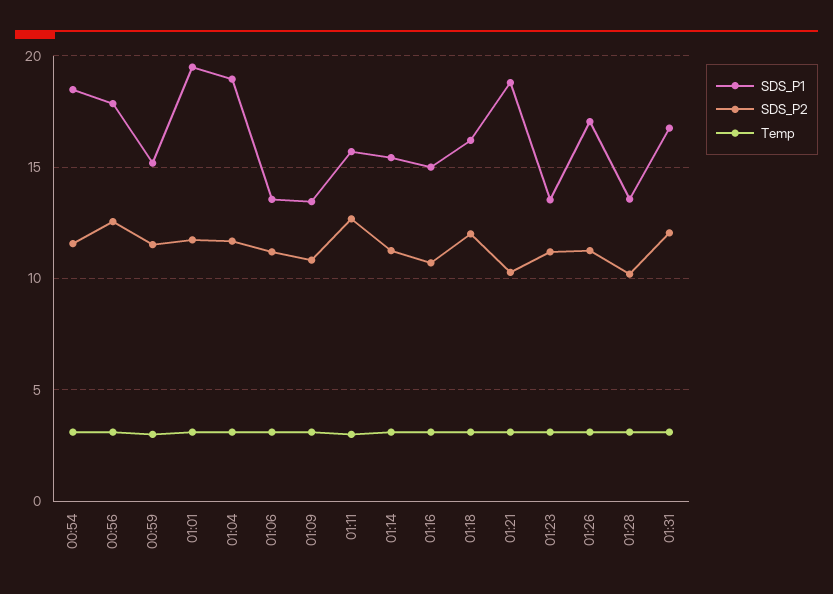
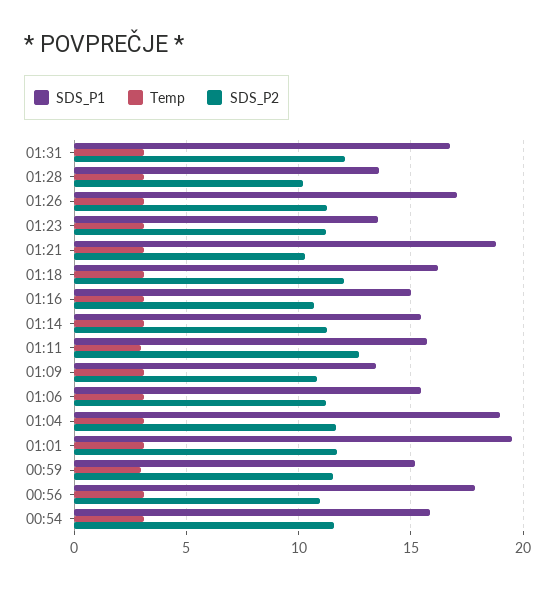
  {
    "SDS_P1": {
-     "00:54": 18.5,
+     "00:54": 16,
      "00:56": 18,
      "00:59": 15,
      "01:01": 19.5,
      "01:04": 19,
-     "01:06": 13.5,
+     "01:06": 15.5,
      "01:09": 13.5,
      "01:11": 15.5,
      "01:14": 15.5,
      "01:16": 15,
      "01:18": 16,
      "01:21": 19,
      "01:23": 13.5,
      "01:26": 17,
      "01:28": 13.5,
      "01:31": 17
    },
    "SDS_P2": {
      "00:54": 11.5,
-     "00:56": 12.5,
+     "00:56": 11,
      "00:59": 11.5,
      "01:01": 11.5,
      "01:04": 11.5,
      "01:06": 11,
      "01:09": 11,
      "01:11": 12.5,
      "01:14": 11.5,
      "01:16": 10.5,
      "01:18": 12,
      "01:21": 10.5,
      "01:23": 11,
      "01:26": 11.5,
      "01:28": 10,
      "01:31": 12
    },
    "Temp": {
      "00:54": 3,
      "00:56": 3,
      "00:59": 3,
      "01:01": 3,
      "01:04": 3,
      "01:06": 3,
      "01:09": 3,
      "01:11": 3,
      "01:14": 3,
      "01:16": 3,
      "01:18": 3,
      "01:21": 3,
      "01:23": 3,
      "01:26": 3,
      "01:28": 3,
      "01:31": 3
    }
  }

